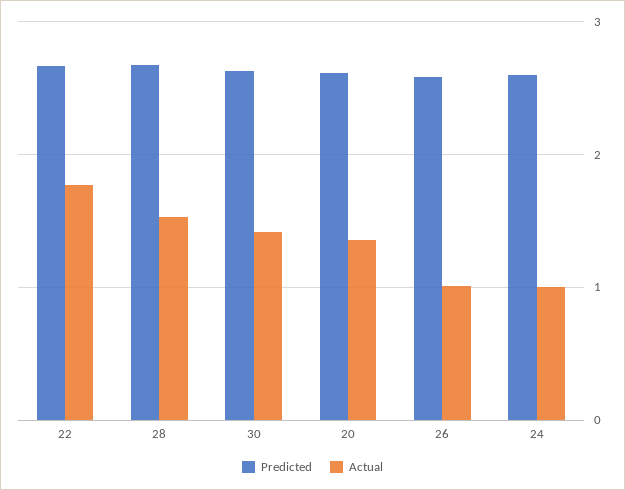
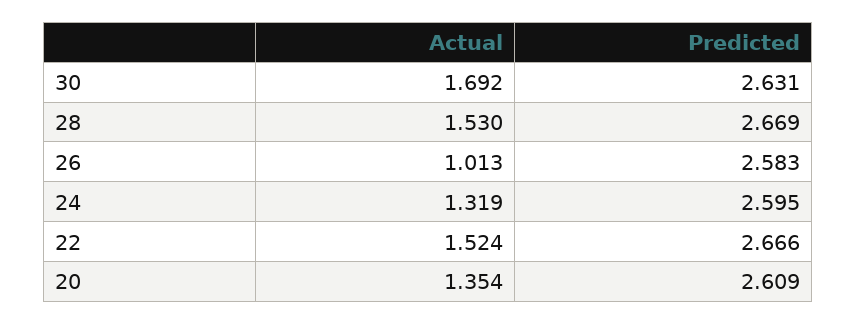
  {
    "Predicted": {
      "22": 2.666,
      "28": 2.669,
      "30": 2.631,
      "20": 2.609,
      "26": 2.583,
      "24": 2.595
    },
    "Actual": {
-     "22": 1.8,
+     "22": 1.524,
      "28": 1.53,
-     "30": 1.4,
+     "30": 1.692,
      "20": 1.354,
      "26": 1.013,
-     "24": 1
+     "24": 1.319
    }
  }

